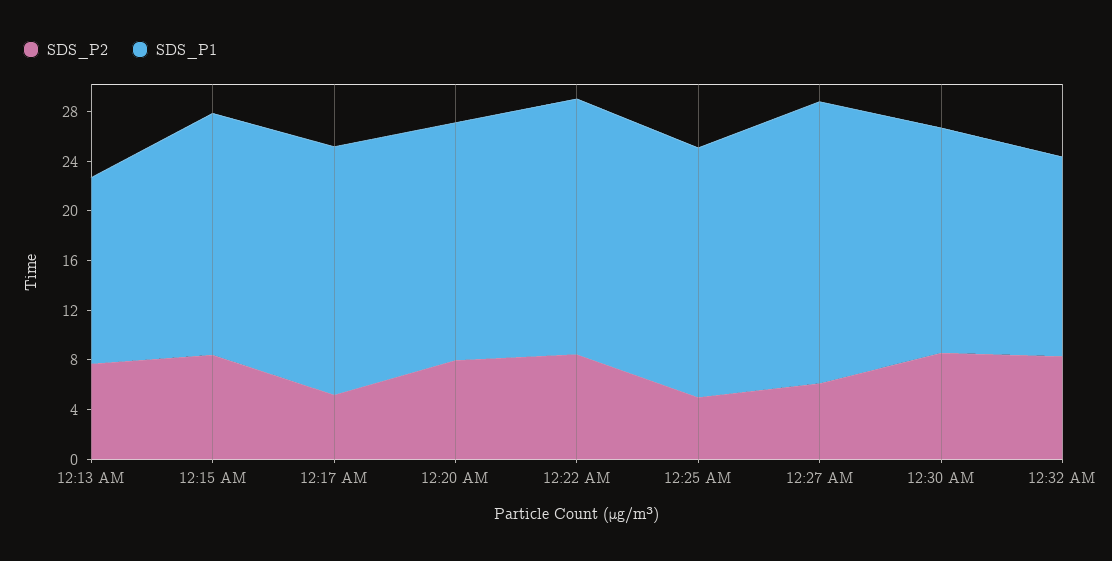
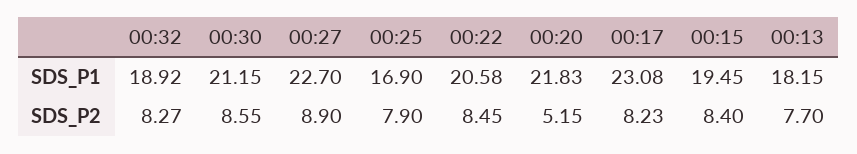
  {
    "SDS_P2": {
      "12:13 AM": 7.7,
      "12:15 AM": 8.4,
-     "12:17 AM": 5,
+     "12:17 AM": 8.23,
-     "12:20 AM": 8,
+     "12:20 AM": 5.15,
      "12:22 AM": 8.45,
-     "12:25 AM": 5,
+     "12:25 AM": 7.9,
-     "12:27 AM": 6,
+     "12:27 AM": 8.9,
      "12:30 AM": 8.55,
      "12:32 AM": 8.27
    },
    "SDS_P1": {
-     "12:13 AM": 15,
+     "12:13 AM": 18.15,
      "12:15 AM": 19.45,
-     "12:17 AM": 20,
+     "12:17 AM": 23.08,
-     "12:20 AM": 19,
+     "12:20 AM": 21.83,
      "12:22 AM": 20.58,
-     "12:25 AM": 20,
+     "12:25 AM": 16.9,
      "12:27 AM": 22.7,
-     "12:30 AM": 18,
+     "12:30 AM": 21.15,
-     "12:32 AM": 16
+     "12:32 AM": 18.92
    }
  }

